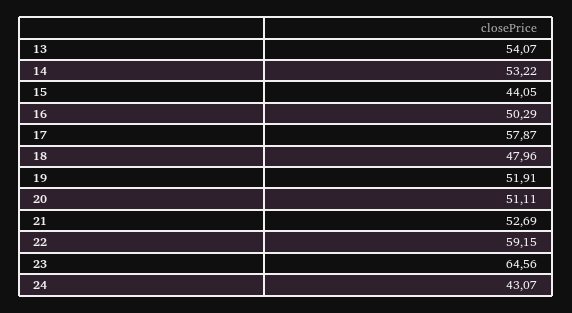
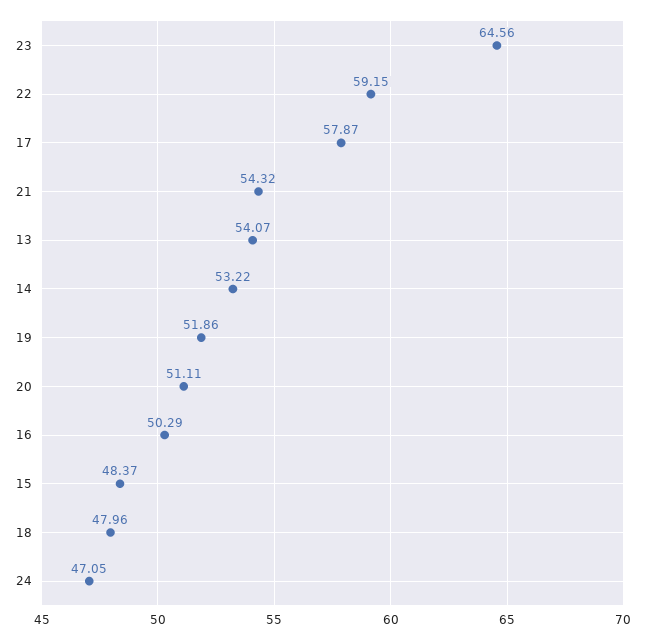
  {
    "13": 54.07,
    "14": 53.22,
-   "15": 44.05,
+   "15": 48.37,
    "16": 50.29,
    "17": 57.87,
    "18": 47.96,
-   "19": 51.91,
+   "19": 51.86,
    "20": 51.11,
-   "21": 52.69,
+   "21": 54.32,
    "22": 59.15,
    "23": 64.56,
-   "24": 43.07
+   "24": 47.05
  }

